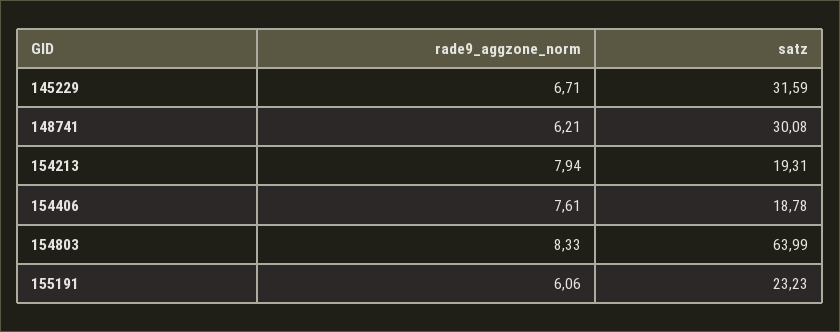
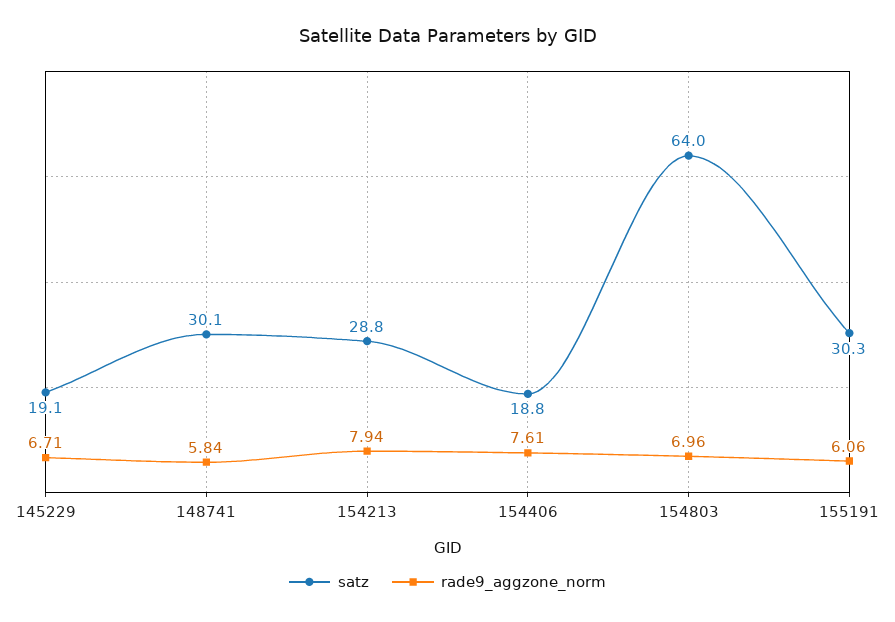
  {
    "rade9_aggzone_norm": {
      "145229": 6.71,
-     "148741": 6.21,
+     "148741": 5.84,
      "154213": 7.94,
      "154406": 7.61,
-     "154803": 8.33,
+     "154803": 6.96,
      "155191": 6.06
    },
    "satz": {
-     "145229": 31.59,
+     "145229": 19.1,
      "148741": 30.08,
-     "154213": 19.31,
+     "154213": 28.8,
      "154406": 18.78,
      "154803": 63.99,
-     "155191": 23.23
+     "155191": 30.3
    }
  }

